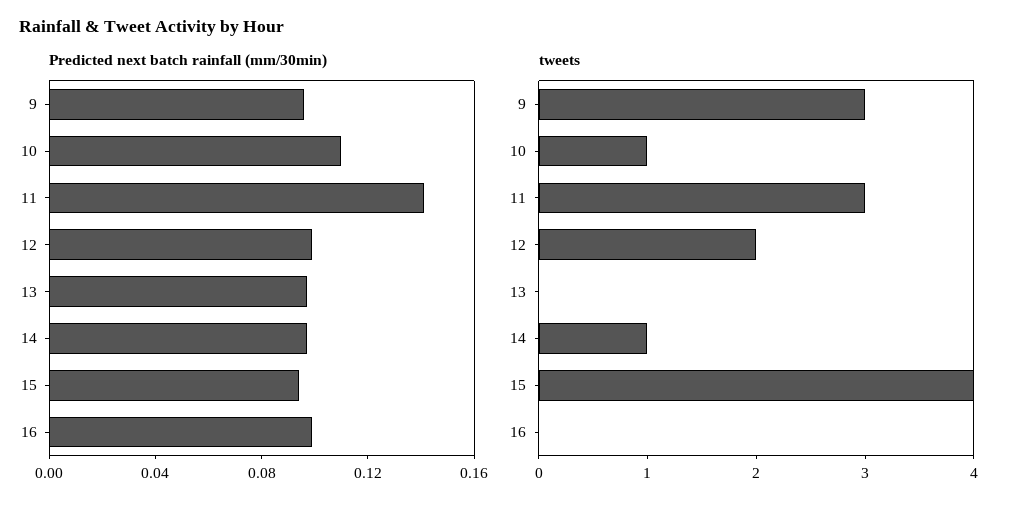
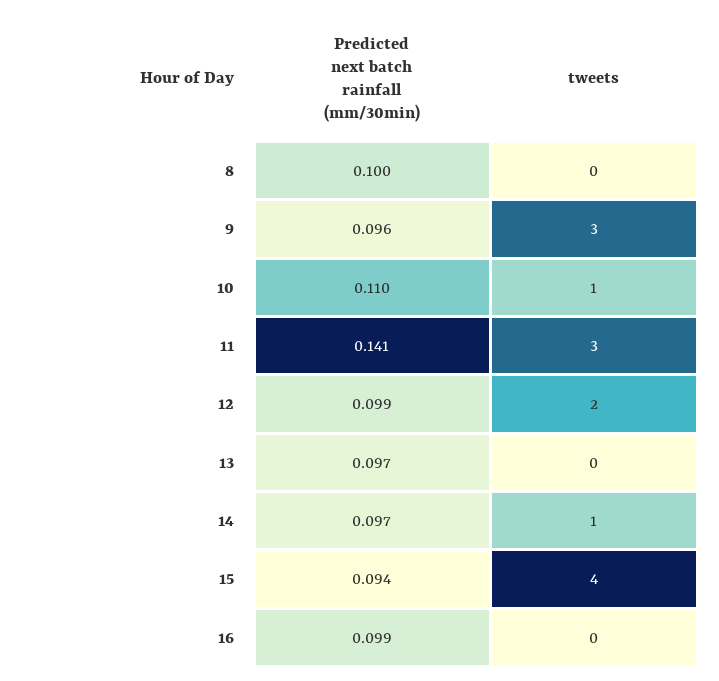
  {
    "Predicted next batch rainfall (mm/30min)": {
      "9": 0.096,
      "10": 0.11,
      "11": 0.141,
      "12": 0.099,
      "13": 0.097,
      "14": 0.097,
      "15": 0.094,
-     "16": 0.099
+     "16": 0.099,
+     "8": 0.1
    },
    "tweets": {
      "9": 3,
      "10": 1,
      "11": 3,
      "12": 2,
      "13": 0,
      "14": 1,
      "15": 4,
-     "16": 0
+     "16": 0,
+     "8": 0
    }
  }

